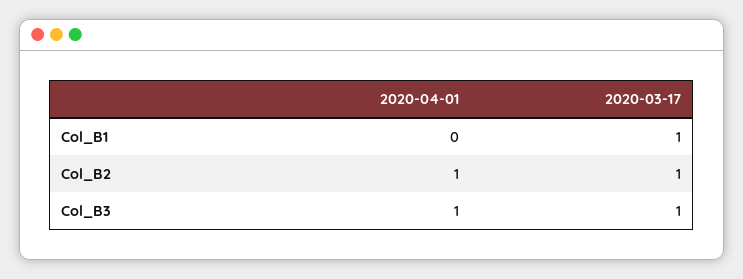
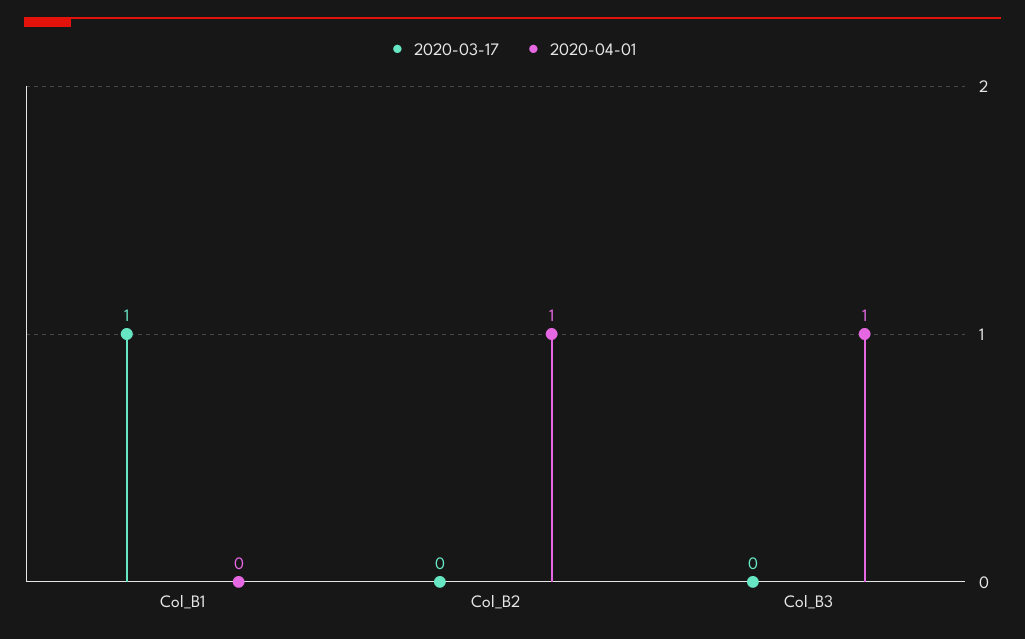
  {
    "2020-04-01": {
      "Col_B1": 0,
      "Col_B2": 1,
      "Col_B3": 1
    },
    "2020-03-17": {
      "Col_B1": 1,
-     "Col_B2": 1,
+     "Col_B2": 0,
-     "Col_B3": 1
+     "Col_B3": 0
    }
  }

